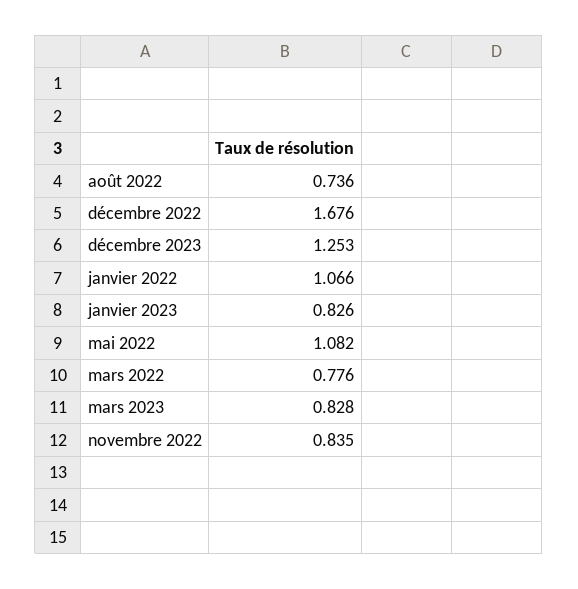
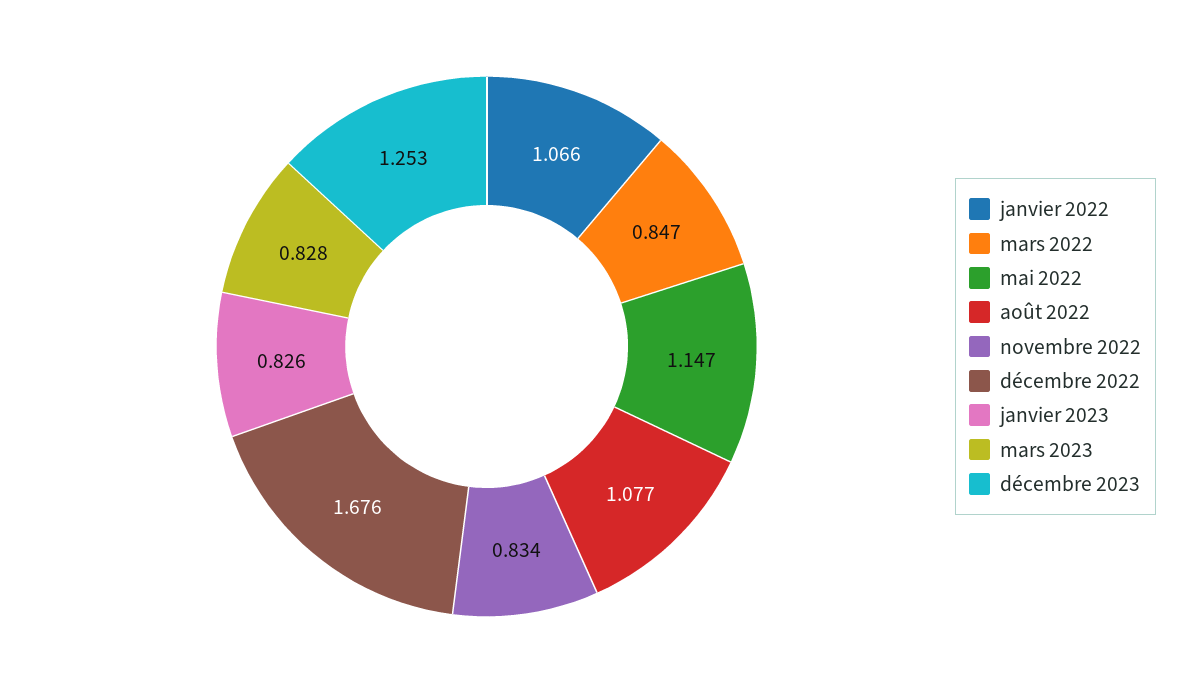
  {
-   "août 2022": 0.736,
+   "août 2022": 1.077,
    "décembre 2022": 1.676,
    "décembre 2023": 1.253,
    "janvier 2022": 1.066,
    "janvier 2023": 0.826,
-   "mai 2022": 1.082,
+   "mai 2022": 1.147,
-   "mars 2022": 0.776,
+   "mars 2022": 0.847,
    "mars 2023": 0.828,
-   "novembre 2022": 0.835
+   "novembre 2022": 0.834
  }

